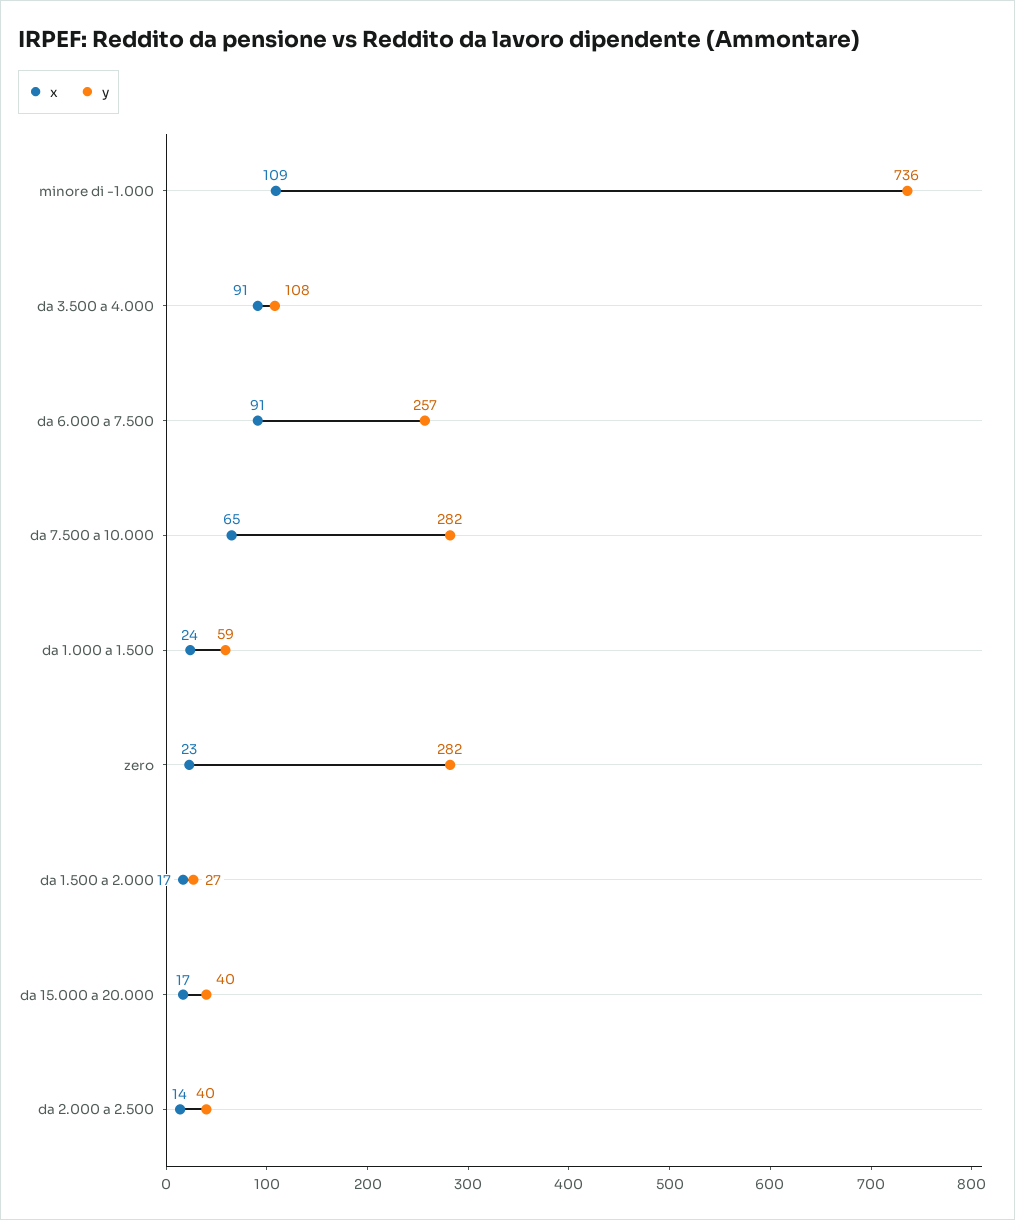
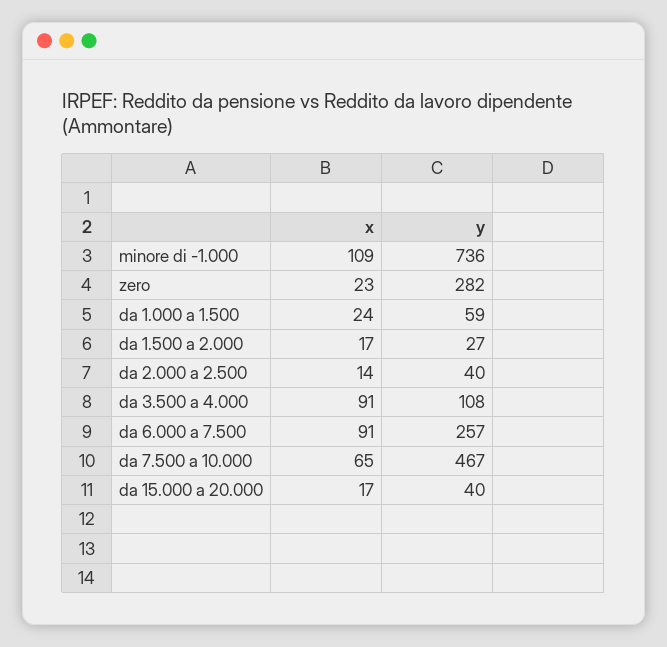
  {
    "x": {
      "minore di -1.000": 109,
      "da 3.500 a 4.000": 91,
      "da 6.000 a 7.500": 91,
      "da 7.500 a 10.000": 65,
      "da 1.000 a 1.500": 24,
      "zero": 23,
      "da 1.500 a 2.000": 17,
      "da 15.000 a 20.000": 17,
      "da 2.000 a 2.500": 14
    },
    "y": {
      "minore di -1.000": 736,
      "da 3.500 a 4.000": 108,
      "da 6.000 a 7.500": 257,
-     "da 7.500 a 10.000": 282,
+     "da 7.500 a 10.000": 467,
      "da 1.000 a 1.500": 59,
      "zero": 282,
      "da 1.500 a 2.000": 27,
      "da 15.000 a 20.000": 40,
      "da 2.000 a 2.500": 40
    }
  }

